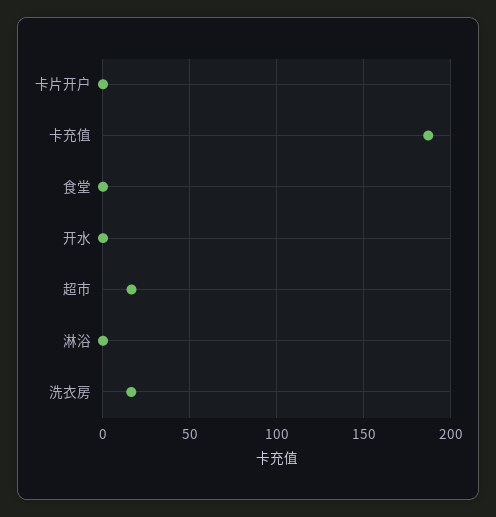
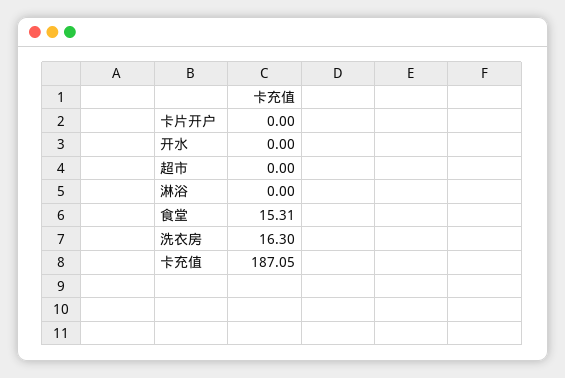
  {
    "卡片开户": 0,
    "卡充值": 187.05,
-   "食堂": 0,
+   "食堂": 15.31,
    "开水": 0,
-   "超市": 15,
+   "超市": 0,
    "淋浴": 0,
    "洗衣房": 16.3
  }

